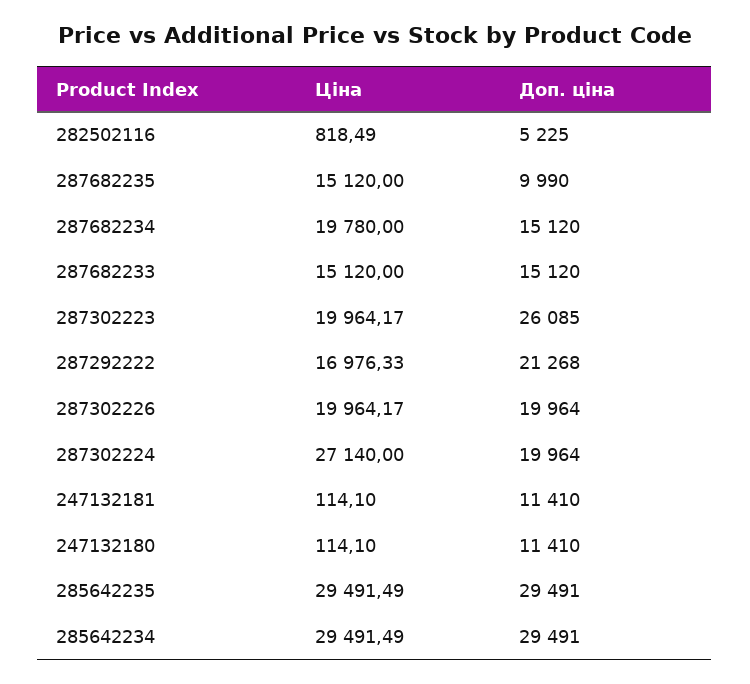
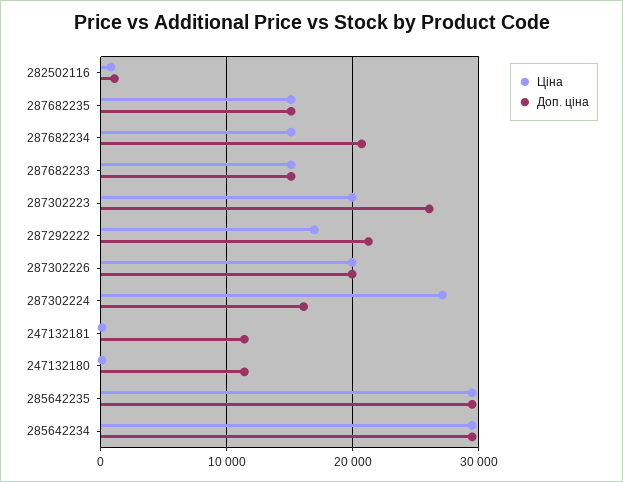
  {
    "Ціна": {
      "282502116": 818.49,
      "287682235": 15120,
-     "287682234": 19780,
+     "287682234": 15000,
      "287682233": 15120,
      "287302223": 19964.17,
      "287292222": 16976.33,
      "287302226": 19964.17,
      "287302224": 27140,
      "247132181": 114.1,
      "247132180": 114.1,
      "285642235": 29491.49,
      "285642234": 29491.49
    },
    "Доп. ціна": {
-     "282502116": 5225,
+     "282502116": 1000,
-     "287682235": 9990,
+     "287682235": 15000,
-     "287682234": 15120,
+     "287682234": 21000,
      "287682233": 15120,
      "287302223": 26085,
      "287292222": 21268,
      "287302226": 19964,
-     "287302224": 19964,
+     "287302224": 16000,
      "247132181": 11410,
      "247132180": 11410,
      "285642235": 29491,
      "285642234": 29491
    }
  }

